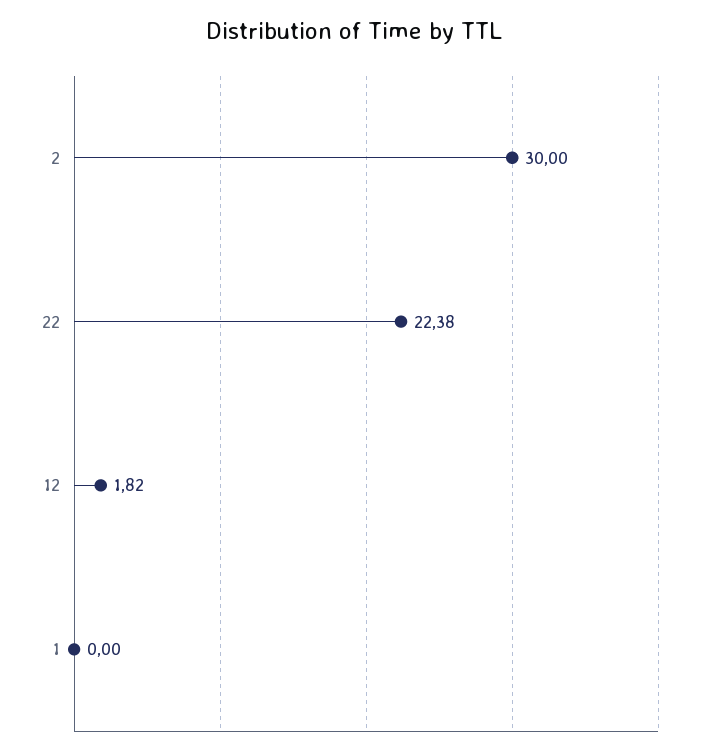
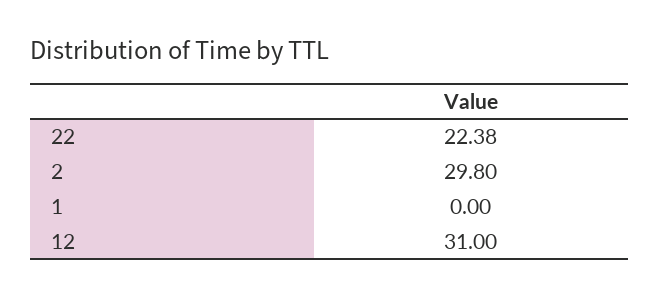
  {
-   "2": 30,
+   "2": 29.8,
    "22": 22.38,
-   "12": 1.82,
+   "12": 31,
    "1": 0
  }

